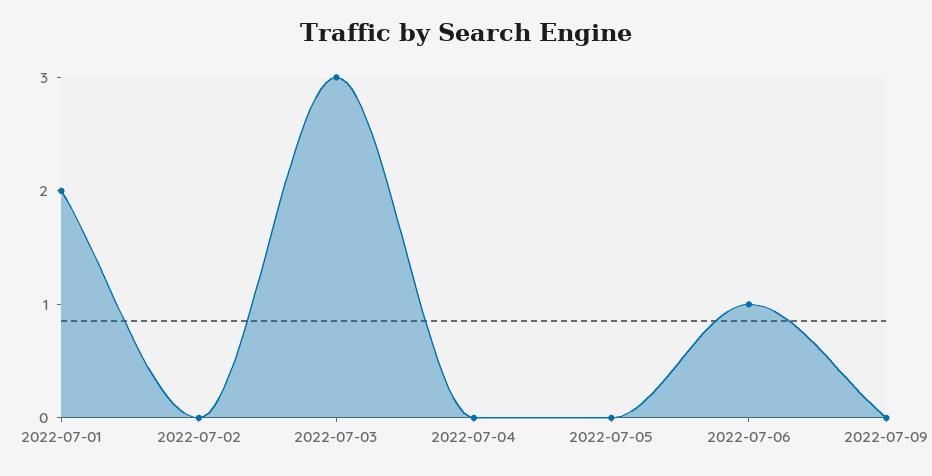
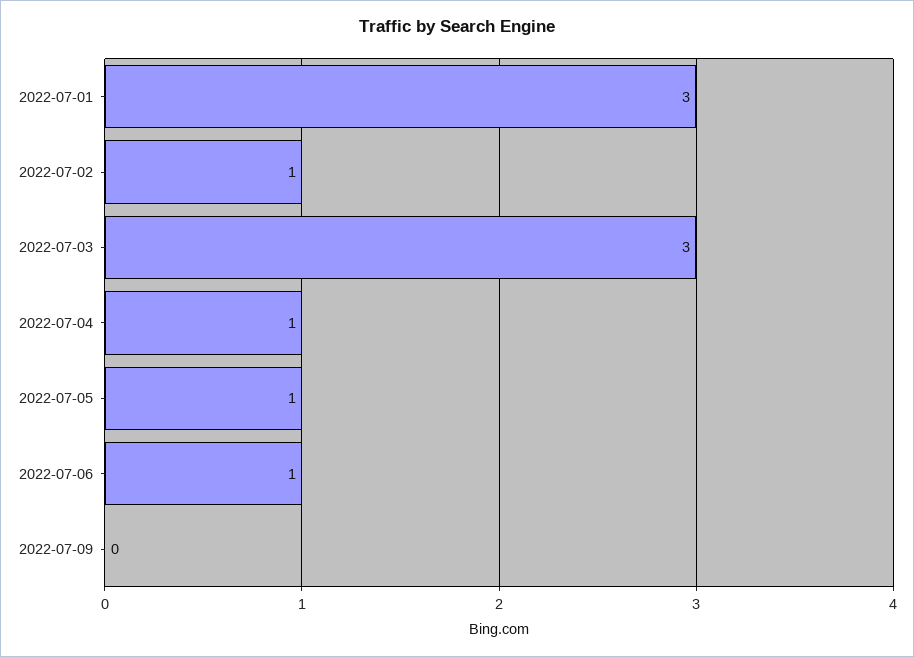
  {
-   "2022-07-01": 2,
+   "2022-07-01": 3,
-   "2022-07-02": 0,
+   "2022-07-02": 1,
    "2022-07-03": 3,
-   "2022-07-04": 0,
+   "2022-07-04": 1,
-   "2022-07-05": 0,
+   "2022-07-05": 1,
    "2022-07-06": 1,
    "2022-07-09": 0
  }

